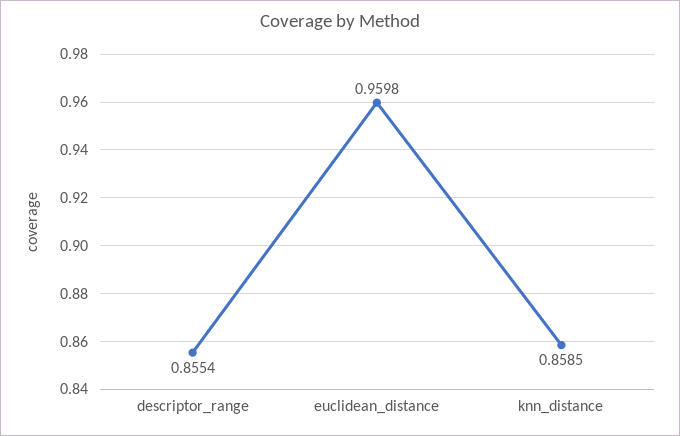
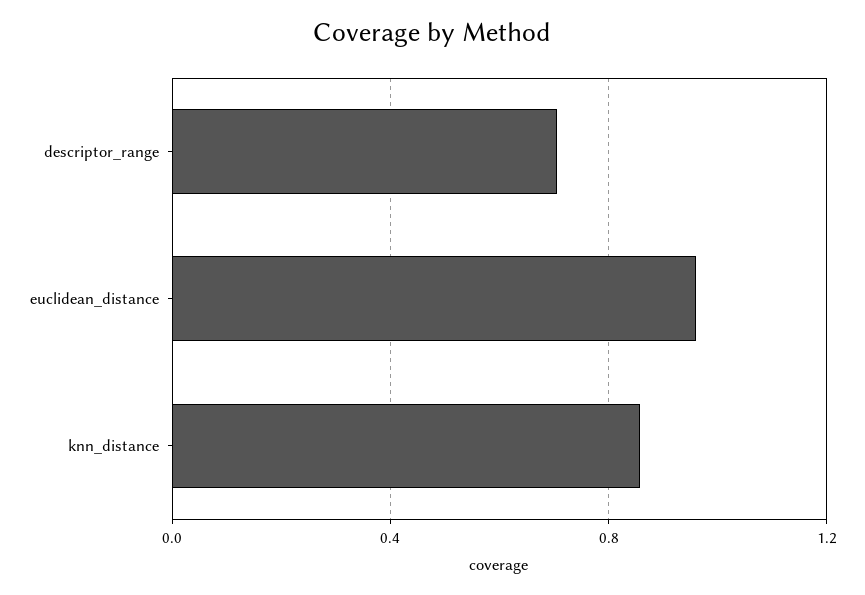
  {
-   "descriptor_range": 0.8554,
+   "descriptor_range": 0.7,
    "euclidean_distance": 0.9598,
    "knn_distance": 0.8585
  }

